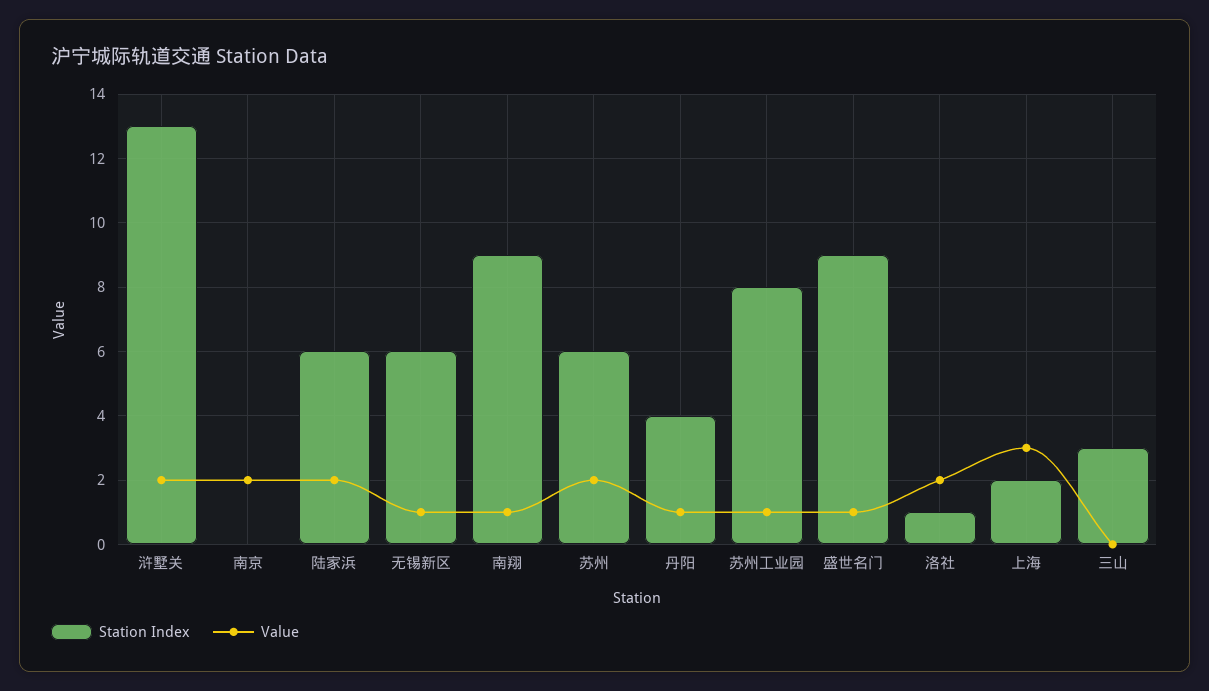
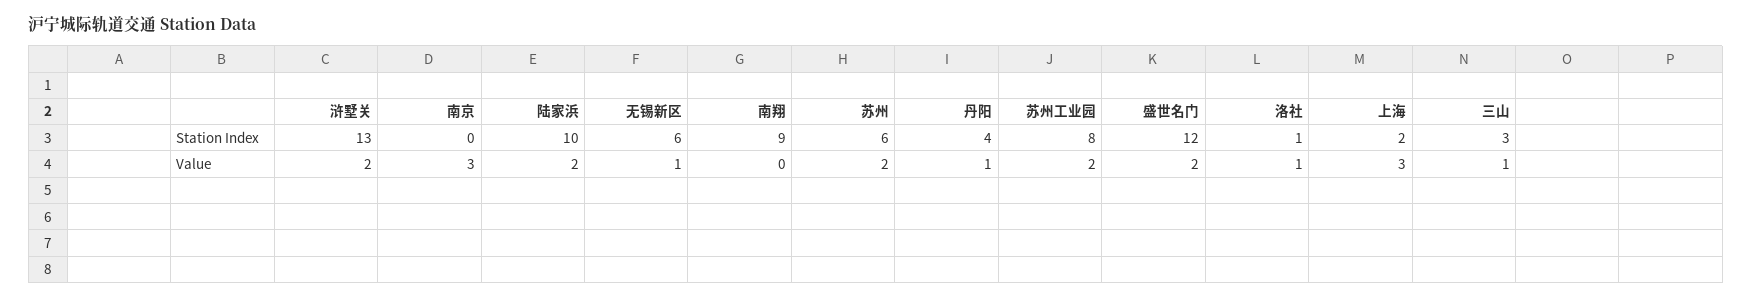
  {
    "Station Index": {
      "浒墅关": 13,
      "南京": 0,
-     "陆家浜": 6,
+     "陆家浜": 10,
      "无锡新区": 6,
      "南翔": 9,
      "苏州": 6,
      "丹阳": 4,
      "苏州工业园": 8,
-     "盛世名门": 9,
+     "盛世名门": 12,
      "洛社": 1,
      "上海": 2,
      "三山": 3
    },
    "Value": {
      "浒墅关": 2,
-     "南京": 2,
+     "南京": 3,
      "陆家浜": 2,
      "无锡新区": 1,
-     "南翔": 1,
+     "南翔": 0,
      "苏州": 2,
      "丹阳": 1,
-     "苏州工业园": 1,
+     "苏州工业园": 2,
-     "盛世名门": 1,
+     "盛世名门": 2,
-     "洛社": 2,
+     "洛社": 1,
      "上海": 3,
-     "三山": 0
+     "三山": 1
    }
  }

